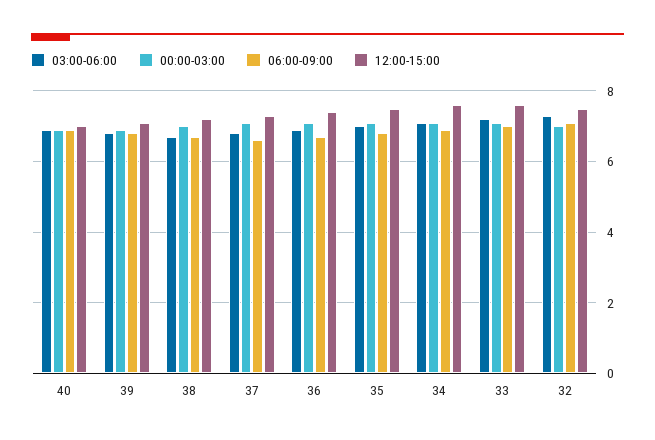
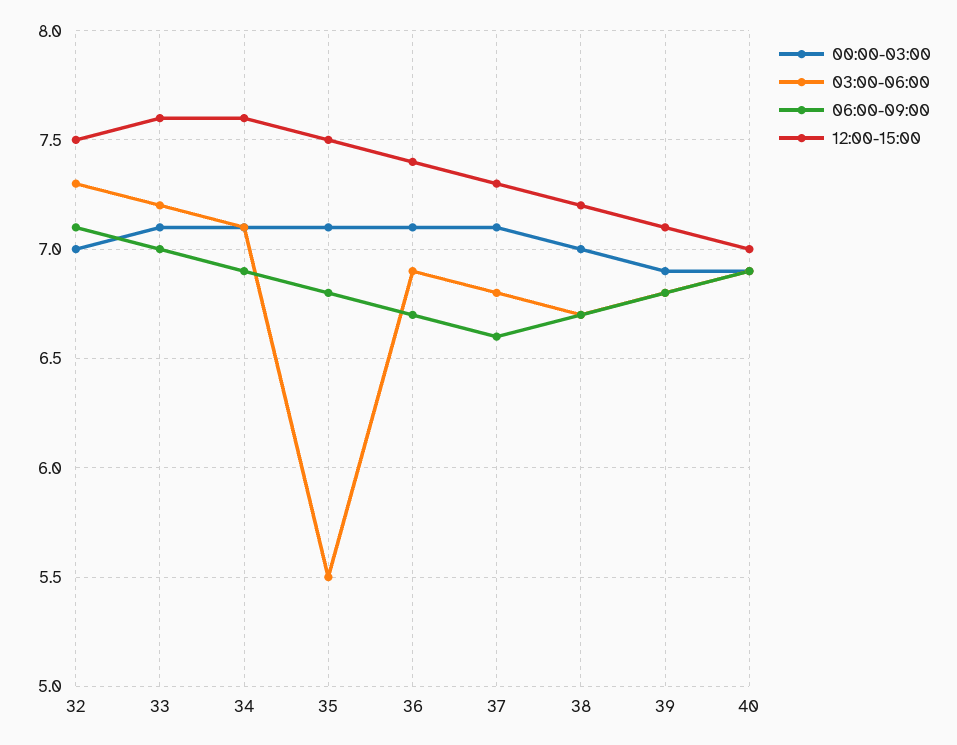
  {
    "03:00-06:00": {
      "40": 6.9,
      "39": 6.8,
      "38": 6.7,
      "37": 6.8,
      "36": 6.9,
-     "35": 7,
+     "35": 5.5,
      "34": 7.1,
      "33": 7.2,
      "32": 7.3
    },
    "00:00-03:00": {
      "40": 6.9,
      "39": 6.9,
      "38": 7,
      "37": 7.1,
      "36": 7.1,
      "35": 7.1,
      "34": 7.1,
      "33": 7.1,
      "32": 7
    },
    "06:00-09:00": {
      "40": 6.9,
      "39": 6.8,
      "38": 6.7,
      "37": 6.6,
      "36": 6.7,
      "35": 6.8,
      "34": 6.9,
      "33": 7,
      "32": 7.1
    },
    "12:00-15:00": {
      "40": 7,
      "39": 7.1,
      "38": 7.2,
      "37": 7.3,
      "36": 7.4,
      "35": 7.5,
      "34": 7.6,
      "33": 7.6,
      "32": 7.5
    }
  }

